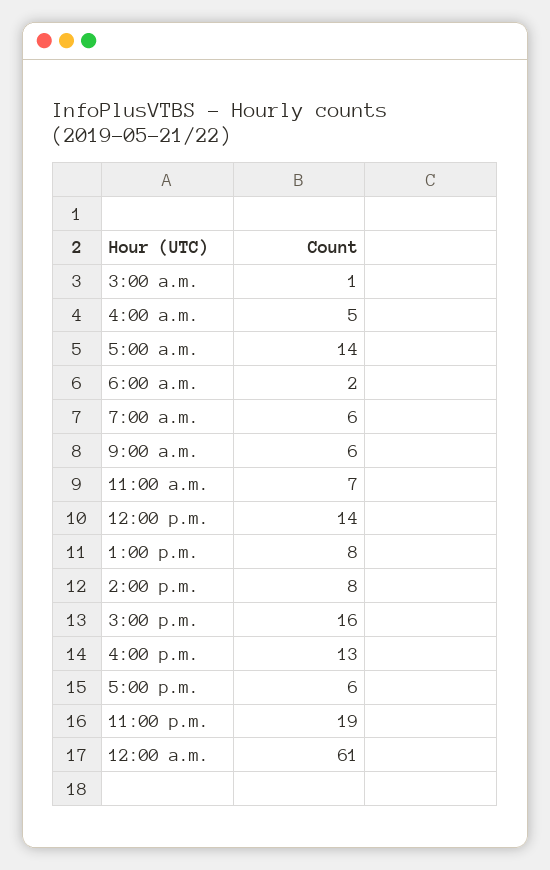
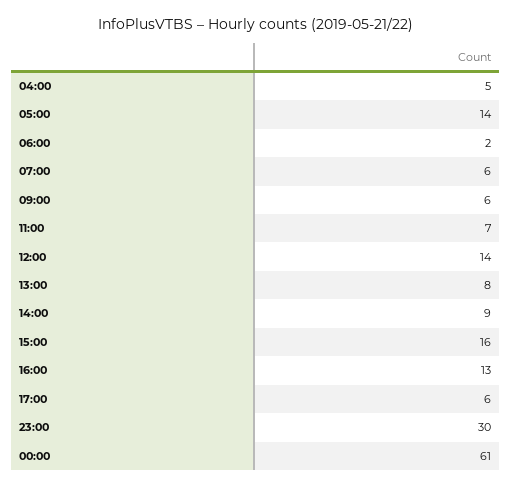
  {
-   "3:00 a.m.": 1,
    "4:00 a.m.": 5,
    "5:00 a.m.": 14,
    "6:00 a.m.": 2,
    "7:00 a.m.": 6,
    "9:00 a.m.": 6,
    "11:00 a.m.": 7,
    "12:00 p.m.": 14,
    "1:00 p.m.": 8,
-   "2:00 p.m.": 8,
+   "2:00 p.m.": 9,
    "3:00 p.m.": 16,
    "4:00 p.m.": 13,
    "5:00 p.m.": 6,
-   "11:00 p.m.": 19,
+   "11:00 p.m.": 30,
    "12:00 a.m.": 61
  }

